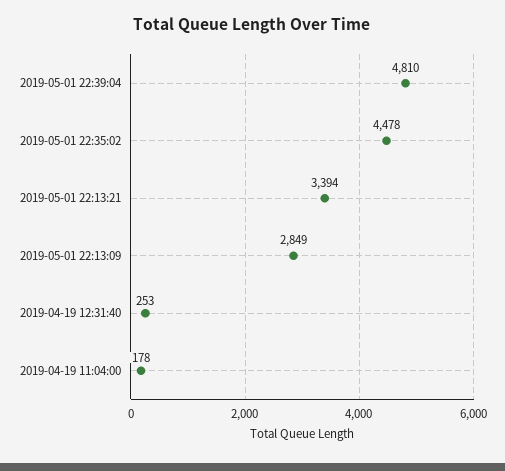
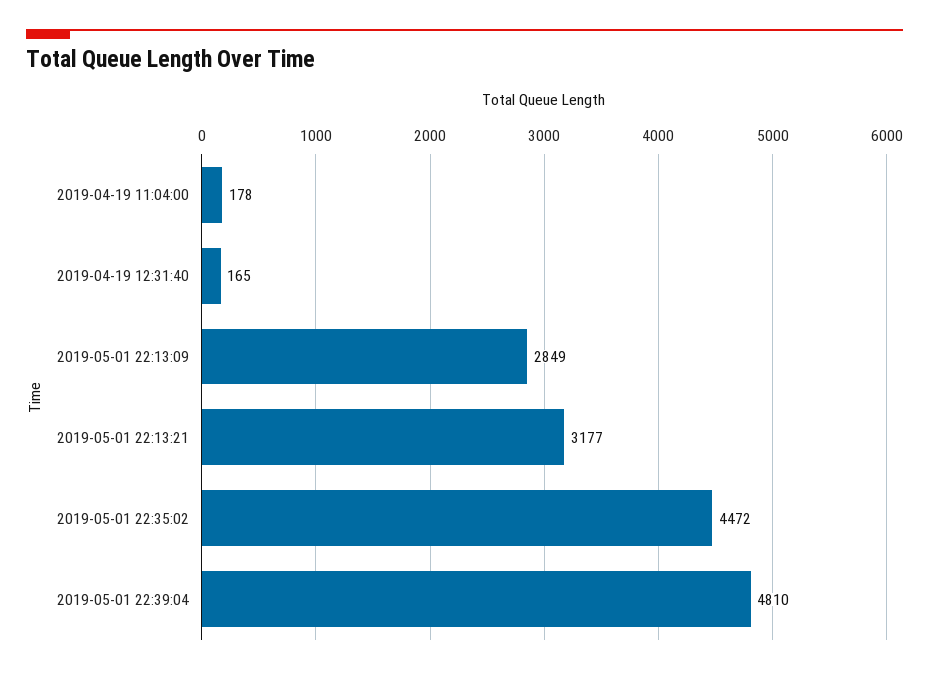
  {
    "2019-05-01 22:39:04": 4810,
-   "2019-05-01 22:35:02": 4478,
+   "2019-05-01 22:35:02": 4472,
-   "2019-05-01 22:13:21": 3394,
+   "2019-05-01 22:13:21": 3177,
    "2019-05-01 22:13:09": 2849,
-   "2019-04-19 12:31:40": 253,
+   "2019-04-19 12:31:40": 165,
    "2019-04-19 11:04:00": 178
  }

